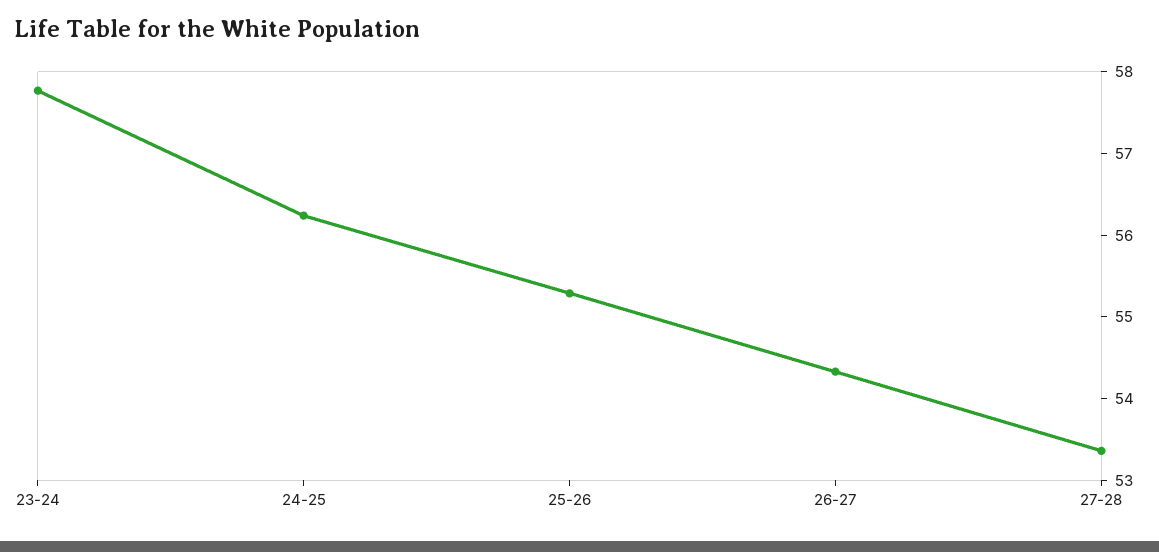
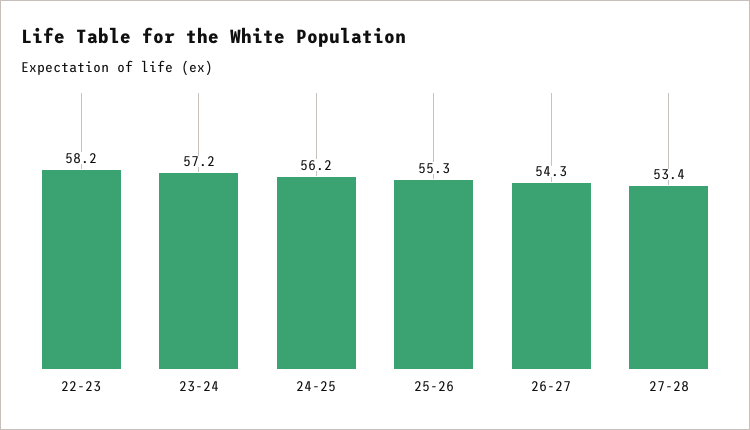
  {
-   "23-24": 57.8,
+   "23-24": 57.2,
    "24-25": 56.2,
    "25-26": 55.3,
    "26-27": 54.3,
-   "27-28": 53.4
+   "27-28": 53.4,
+   "22-23": 58.2
  }

